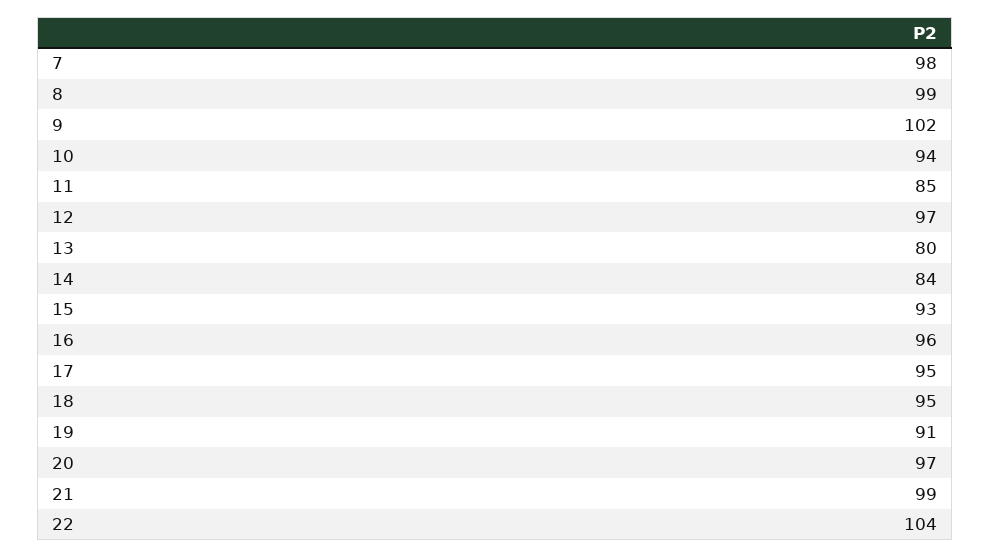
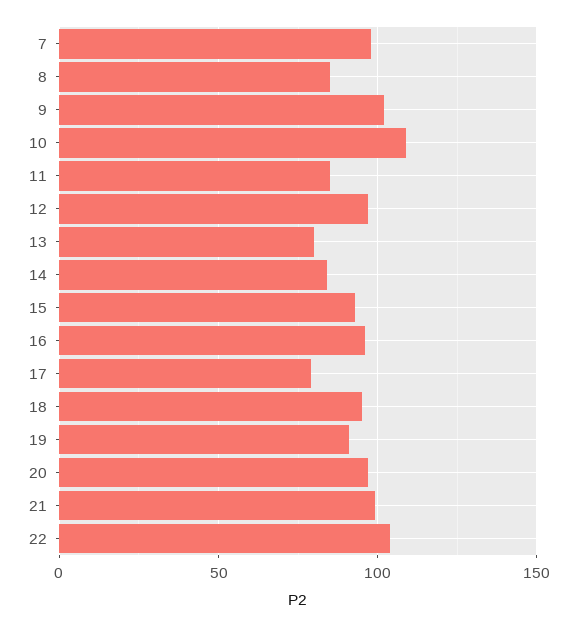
  {
    "7": 98,
-   "8": 99,
+   "8": 85,
    "9": 102,
-   "10": 94,
+   "10": 110,
    "11": 85,
    "12": 97,
    "13": 80,
    "14": 84,
    "15": 93,
    "16": 96,
-   "17": 95,
+   "17": 80,
    "18": 95,
    "19": 91,
    "20": 97,
    "21": 99,
    "22": 104
  }

